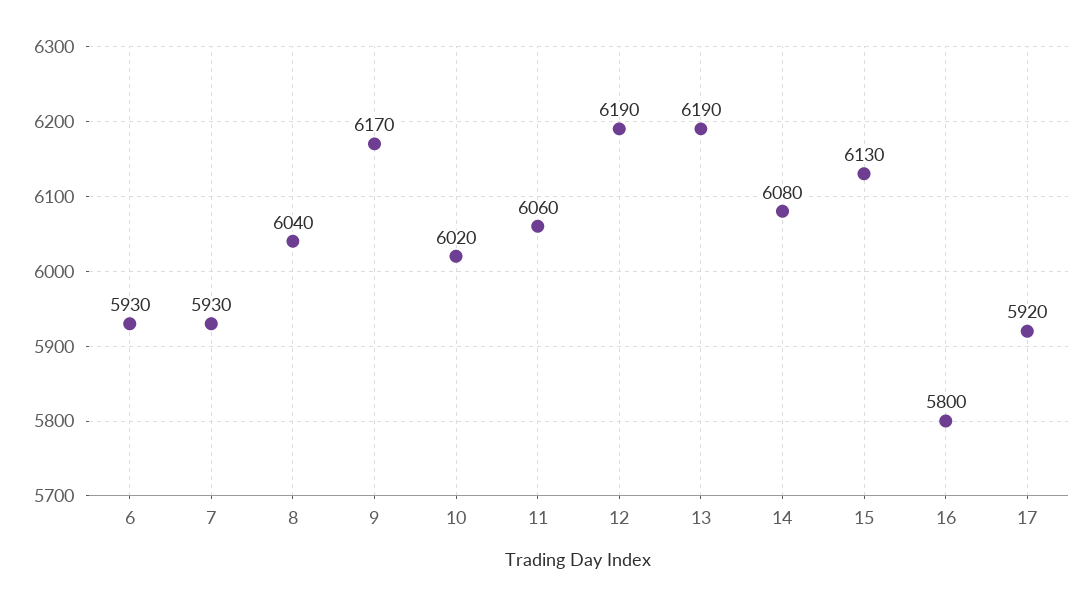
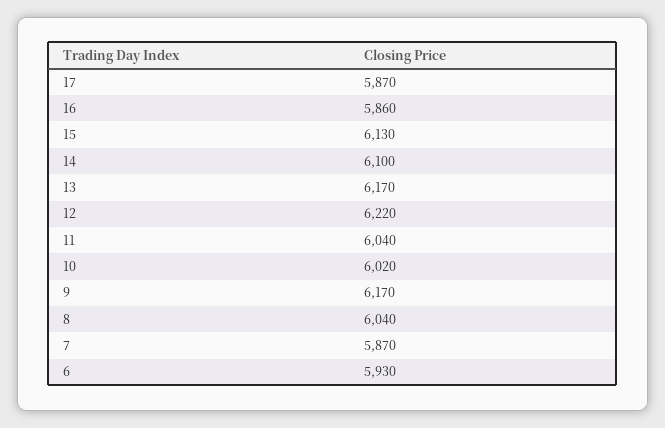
  {
    "6": 5930,
-   "7": 5930,
+   "7": 5870,
    "8": 6040,
    "9": 6170,
    "10": 6020,
-   "11": 6060,
+   "11": 6040,
-   "12": 6190,
+   "12": 6220,
-   "13": 6190,
+   "13": 6170,
-   "14": 6080,
+   "14": 6100,
    "15": 6130,
-   "16": 5800,
+   "16": 5860,
-   "17": 5920
+   "17": 5870
  }

